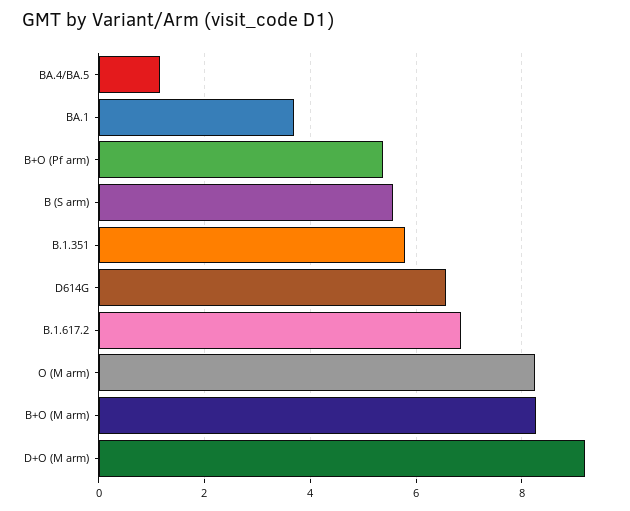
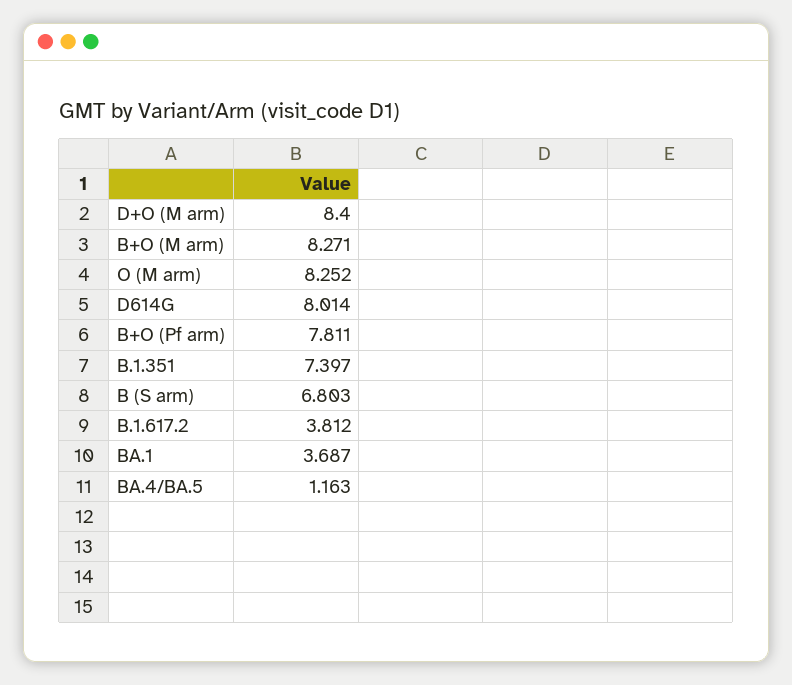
  {
    "BA.4/BA.5": 1.163,
    "BA.1": 3.687,
-   "B+O (Pf arm)": 5.4,
+   "B+O (Pf arm)": 7.811,
-   "B (S arm)": 5.6,
+   "B (S arm)": 6.803,
-   "B.1.351": 5.8,
+   "B.1.351": 7.397,
-   "D614G": 6.6,
+   "D614G": 8.014,
-   "B.1.617.2": 6.8,
+   "B.1.617.2": 3.812,
    "O (M arm)": 8.252,
    "B+O (M arm)": 8.271,
-   "D+O (M arm)": 9.2
+   "D+O (M arm)": 8.4
  }

